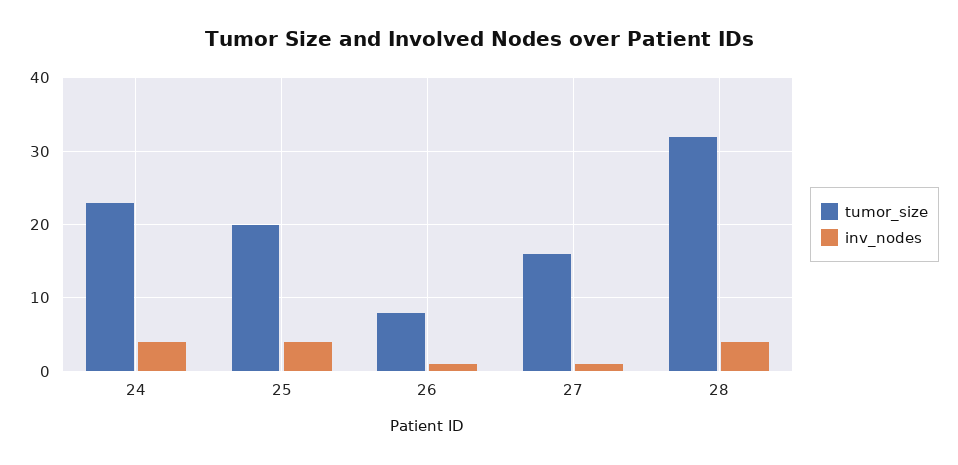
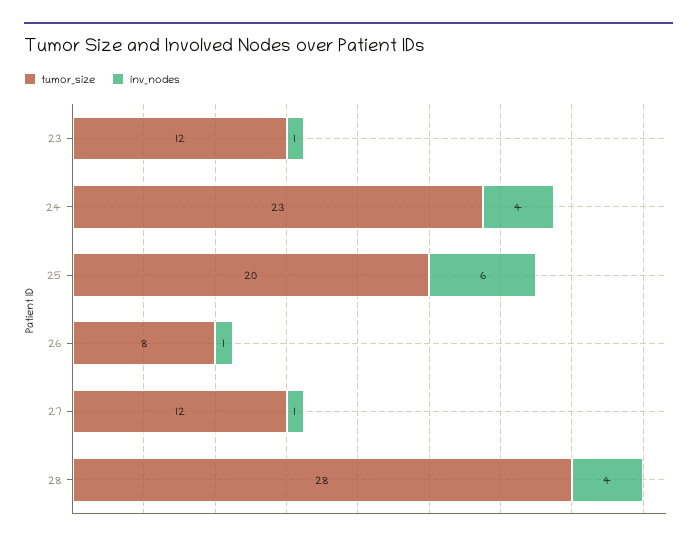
  {
    "tumor_size": {
      "24": 23,
      "25": 20,
      "26": 8,
-     "27": 16,
+     "27": 12,
-     "28": 32
+     "28": 28,
+     "23": 12
    },
    "inv_nodes": {
      "24": 4,
-     "25": 4,
+     "25": 6,
      "26": 1,
      "27": 1,
-     "28": 4
+     "28": 4,
+     "23": 1
    }
  }

